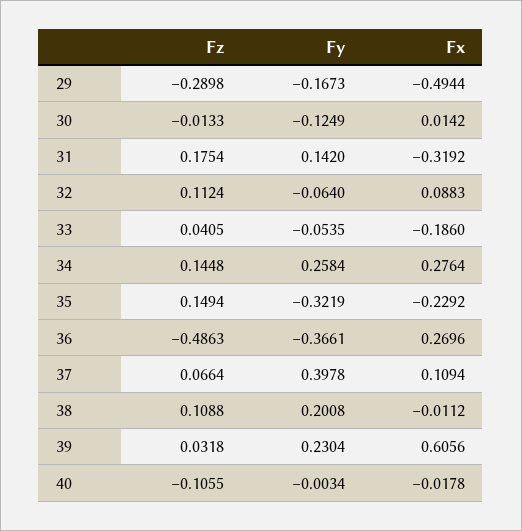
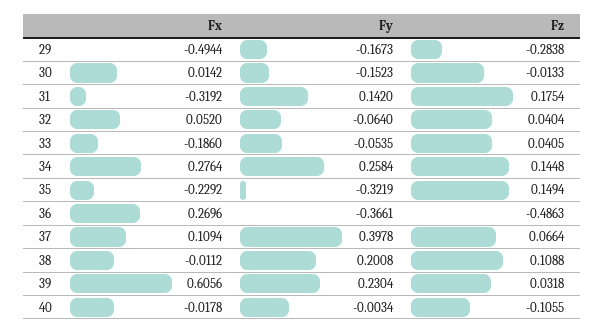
  {
    "Fz": {
-     "29": -0.2898,
+     "29": -0.2838,
      "30": -0.0133,
      "31": 0.1754,
-     "32": 0.1124,
+     "32": 0.0404,
      "33": 0.0405,
      "34": 0.1448,
      "35": 0.1494,
      "36": -0.4863,
      "37": 0.0664,
      "38": 0.1088,
      "39": 0.0318,
      "40": -0.1055
    },
    "Fy": {
      "29": -0.1673,
-     "30": -0.1249,
+     "30": -0.1523,
      "31": 0.142,
      "32": -0.064,
      "33": -0.0535,
      "34": 0.2584,
      "35": -0.3219,
      "36": -0.3661,
      "37": 0.3978,
      "38": 0.2008,
      "39": 0.2304,
      "40": -0.0034
    },
    "Fx": {
      "29": -0.4944,
      "30": 0.0142,
      "31": -0.3192,
-     "32": 0.0883,
+     "32": 0.052,
      "33": -0.186,
      "34": 0.2764,
      "35": -0.2292,
      "36": 0.2696,
      "37": 0.1094,
      "38": -0.0112,
      "39": 0.6056,
      "40": -0.0178
    }
  }

